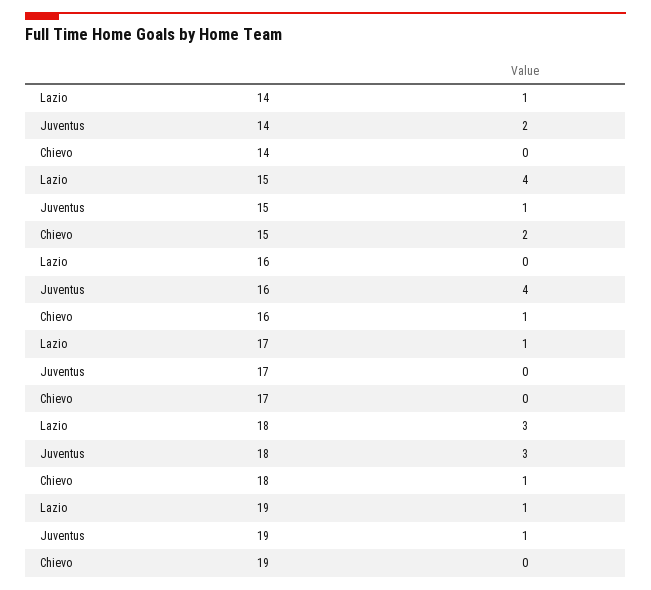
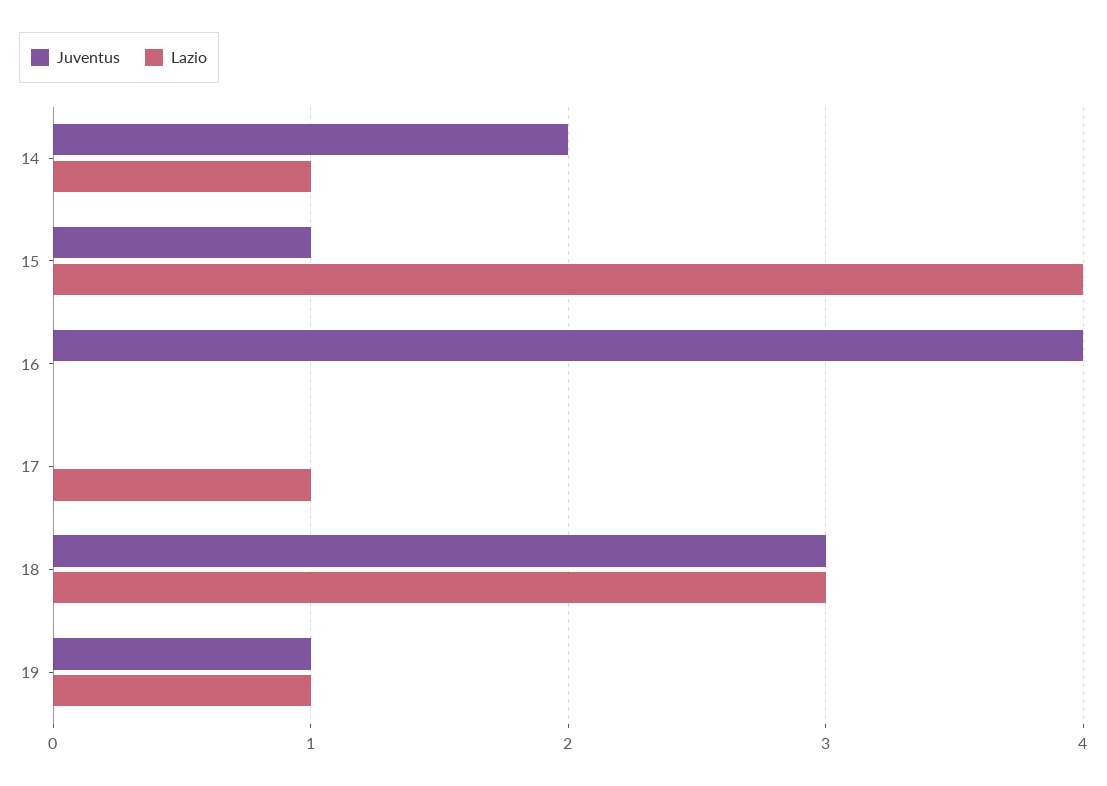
  {
    "Lazio": {
      "14": 1,
      "15": 4,
      "16": 0,
      "17": 1,
      "18": 3,
      "19": 1
    },
    "Juventus": {
      "14": 2,
      "15": 1,
      "16": 4,
      "17": 0,
      "18": 3,
      "19": 1
-   },
+   }
-   "Chievo": {
-     "14": 0,
-     "15": 2,
-     "16": 1,
-     "17": 0,
-     "18": 1,
-     "19": 0
-   }
  }

